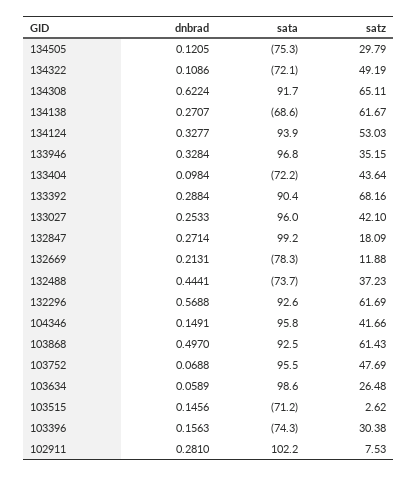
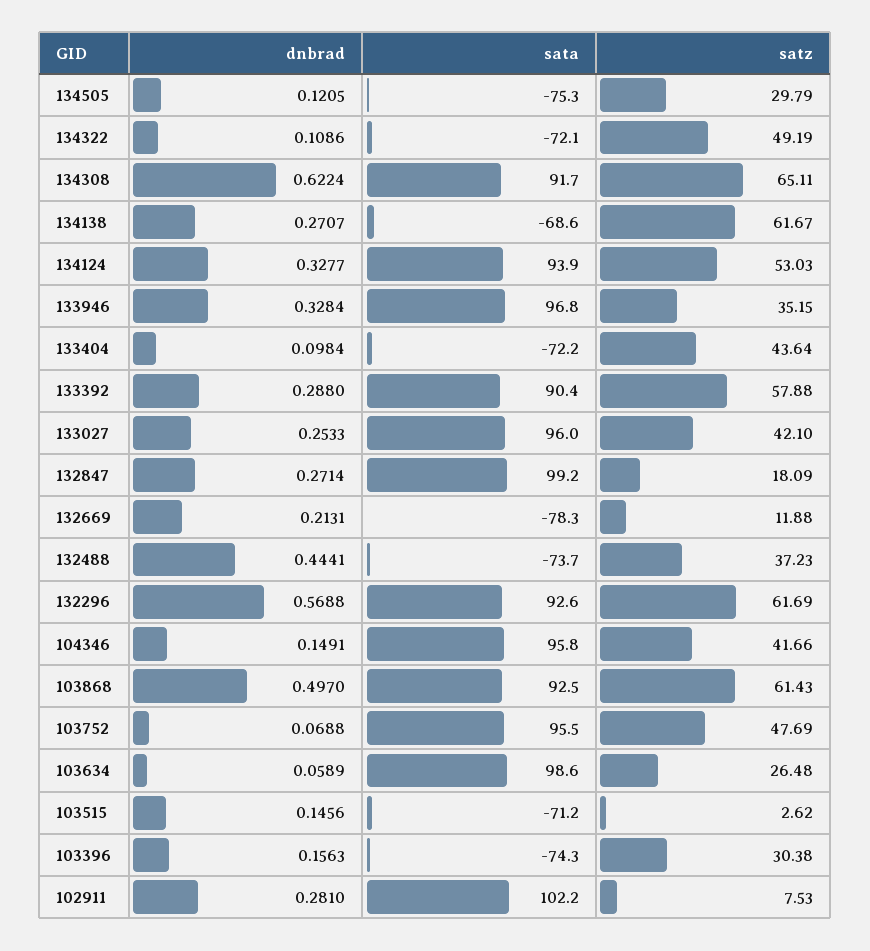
  {
    "dnbrad": {
      "134505": 0.1205,
      "134322": 0.1086,
      "134308": 0.6224,
      "134138": 0.2707,
      "134124": 0.3277,
      "133946": 0.3284,
      "133404": 0.0984,
-     "133392": 0.2884,
+     "133392": 0.288,
      "133027": 0.2533,
      "132847": 0.2714,
      "132669": 0.2131,
      "132488": 0.4441,
      "132296": 0.5688,
      "104346": 0.1491,
      "103868": 0.497,
      "103752": 0.0688,
      "103634": 0.0589,
      "103515": 0.1456,
      "103396": 0.1563,
      "102911": 0.281
    },
    "sata": {
      "134505": -75.3,
      "134322": -72.1,
      "134308": 91.7,
      "134138": -68.6,
      "134124": 93.9,
      "133946": 96.8,
      "133404": -72.2,
      "133392": 90.4,
      "133027": 96,
      "132847": 99.2,
      "132669": -78.3,
      "132488": -73.7,
      "132296": 92.6,
      "104346": 95.8,
      "103868": 92.5,
      "103752": 95.5,
      "103634": 98.6,
      "103515": -71.2,
      "103396": -74.3,
      "102911": 102.2
    },
    "satz": {
      "134505": 29.79,
      "134322": 49.19,
      "134308": 65.11,
      "134138": 61.67,
      "134124": 53.03,
      "133946": 35.15,
      "133404": 43.64,
-     "133392": 68.16,
+     "133392": 57.88,
      "133027": 42.1,
      "132847": 18.09,
      "132669": 11.88,
      "132488": 37.23,
      "132296": 61.69,
      "104346": 41.66,
      "103868": 61.43,
      "103752": 47.69,
      "103634": 26.48,
      "103515": 2.62,
      "103396": 30.38,
      "102911": 7.53
    }
  }

